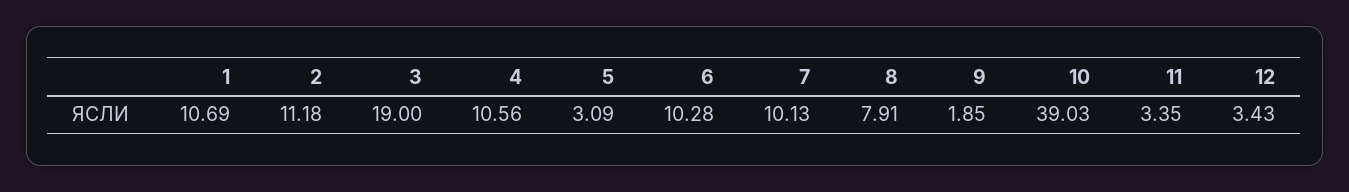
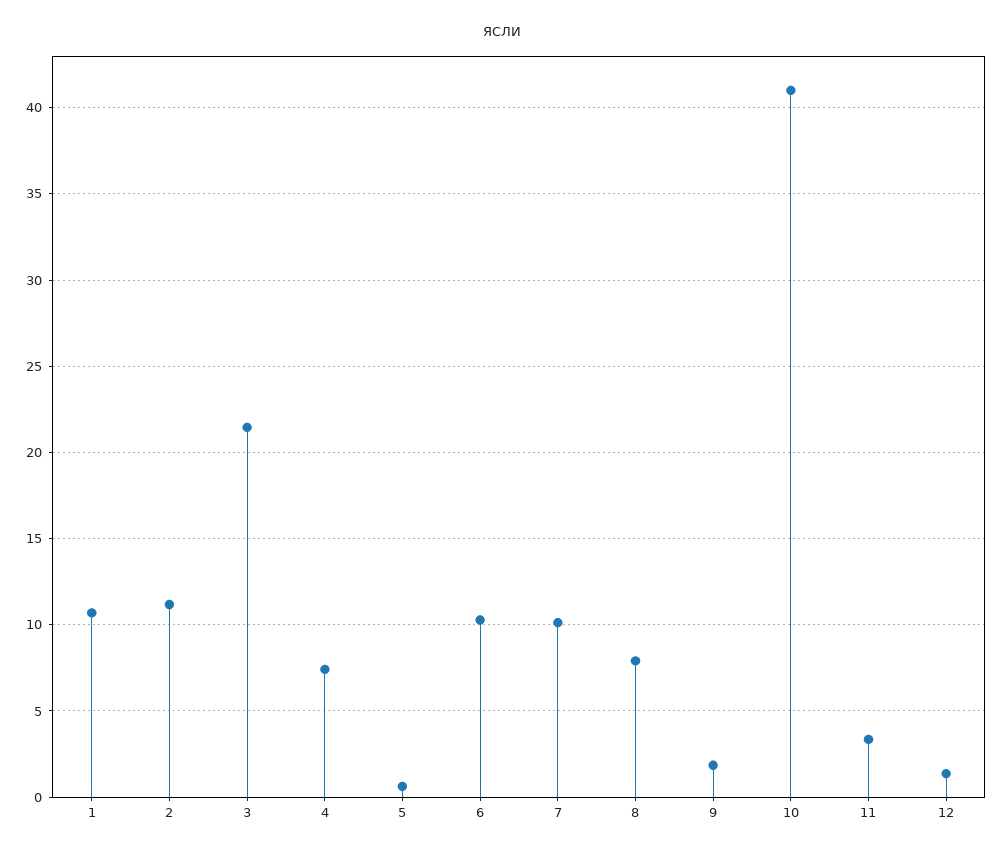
  {
    "1": 10.69,
    "2": 11.18,
-   "3": 19,
+   "3": 21.5,
-   "4": 10.56,
+   "4": 7.5,
-   "5": 3.09,
+   "5": 0.5,
    "6": 10.28,
    "7": 10.13,
    "8": 7.91,
    "9": 1.85,
-   "10": 39.03,
+   "10": 41,
    "11": 3.35,
-   "12": 3.43
+   "12": 1.5
  }

